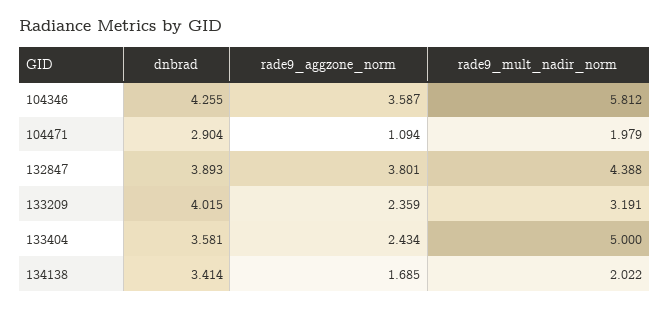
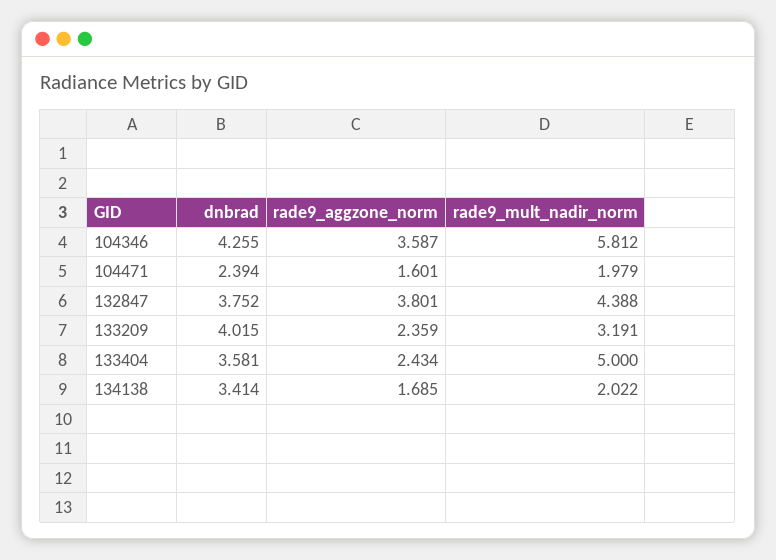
  {
    "dnbrad": {
      "104346": 4.255,
-     "104471": 2.904,
+     "104471": 2.394,
-     "132847": 3.893,
+     "132847": 3.752,
      "133209": 4.015,
      "133404": 3.581,
      "134138": 3.414
    },
    "rade9_aggzone_norm": {
      "104346": 3.587,
-     "104471": 1.094,
+     "104471": 1.601,
      "132847": 3.801,
      "133209": 2.359,
      "133404": 2.434,
      "134138": 1.685
    },
    "rade9_mult_nadir_norm": {
      "104346": 5.812,
      "104471": 1.979,
      "132847": 4.388,
      "133209": 3.191,
      "133404": 5,
      "134138": 2.022
    }
  }

